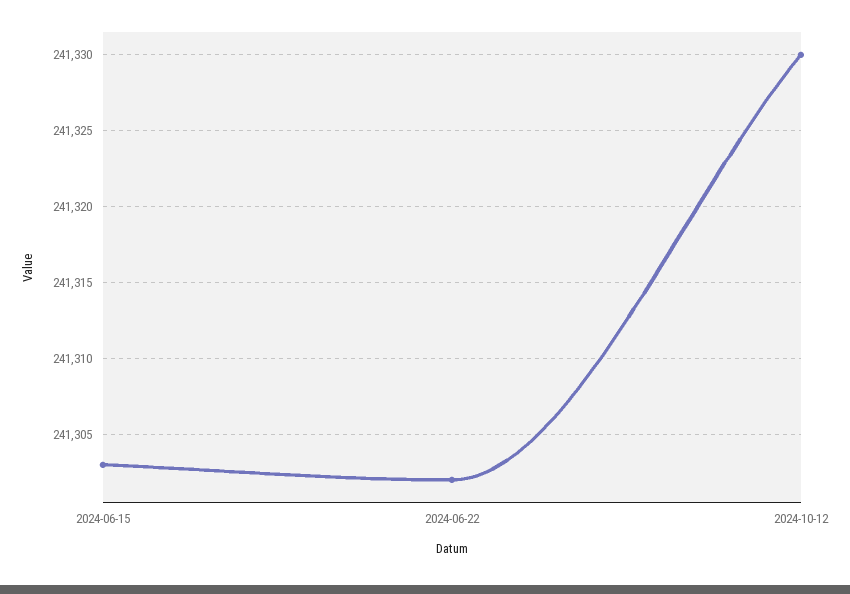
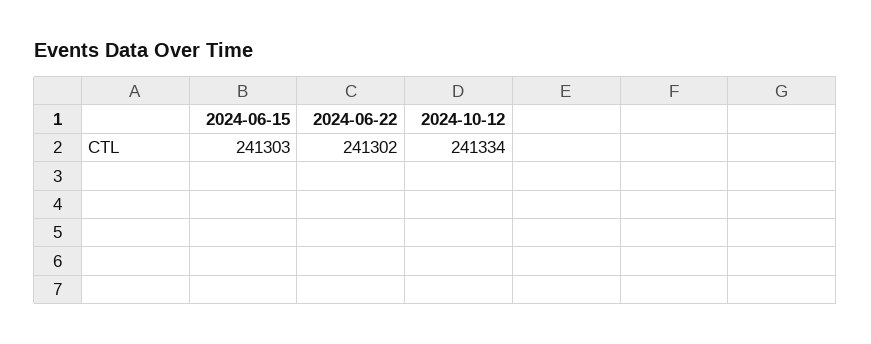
  {
    "2024-06-15": 241303,
    "2024-06-22": 241302,
-   "2024-10-12": 241330
+   "2024-10-12": 241334
  }

